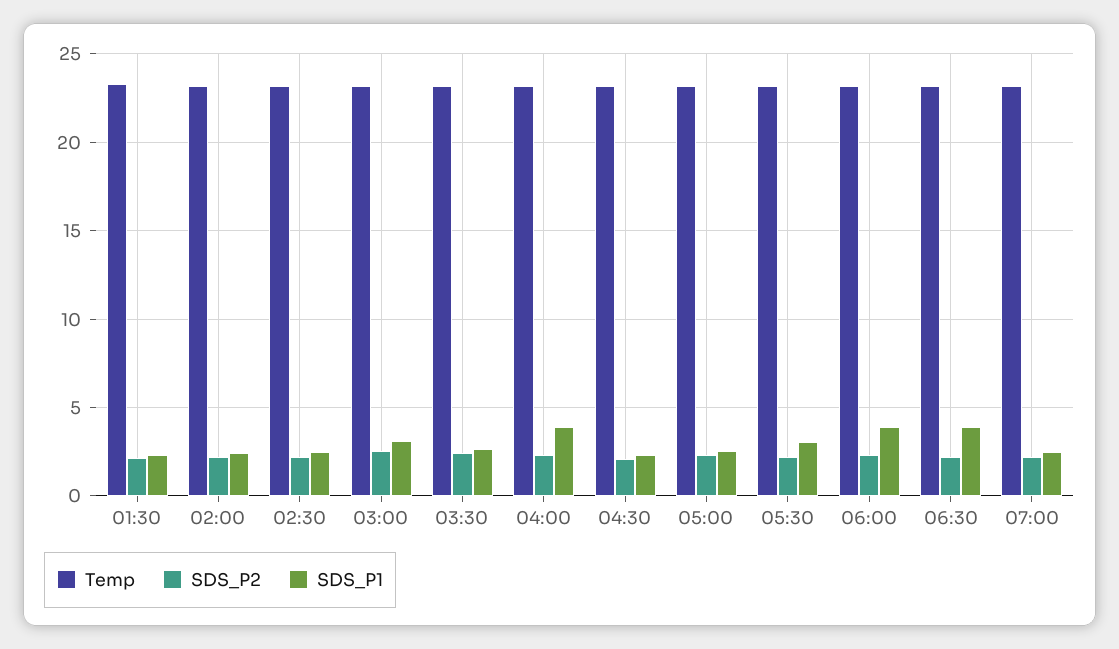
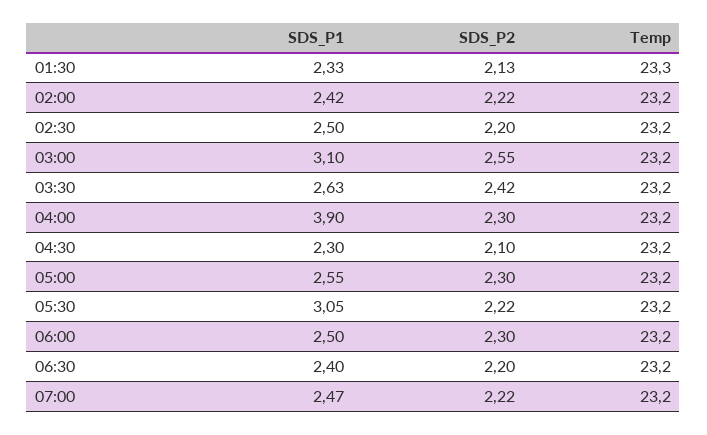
  {
    "Temp": {
      "01:30": 23.3,
      "02:00": 23.2,
      "02:30": 23.2,
      "03:00": 23.2,
      "03:30": 23.2,
      "04:00": 23.2,
      "04:30": 23.2,
      "05:00": 23.2,
      "05:30": 23.2,
      "06:00": 23.2,
      "06:30": 23.2,
      "07:00": 23.2
    },
    "SDS_P2": {
      "01:30": 2.13,
      "02:00": 2.22,
      "02:30": 2.2,
      "03:00": 2.55,
      "03:30": 2.42,
      "04:00": 2.3,
      "04:30": 2.1,
      "05:00": 2.3,
      "05:30": 2.22,
      "06:00": 2.3,
      "06:30": 2.2,
      "07:00": 2.22
    },
    "SDS_P1": {
      "01:30": 2.33,
      "02:00": 2.42,
      "02:30": 2.5,
      "03:00": 3.1,
      "03:30": 2.63,
      "04:00": 3.9,
      "04:30": 2.3,
      "05:00": 2.55,
      "05:30": 3.05,
-     "06:00": 4,
+     "06:00": 2.5,
-     "06:30": 4,
+     "06:30": 2.4,
      "07:00": 2.47
    }
  }

